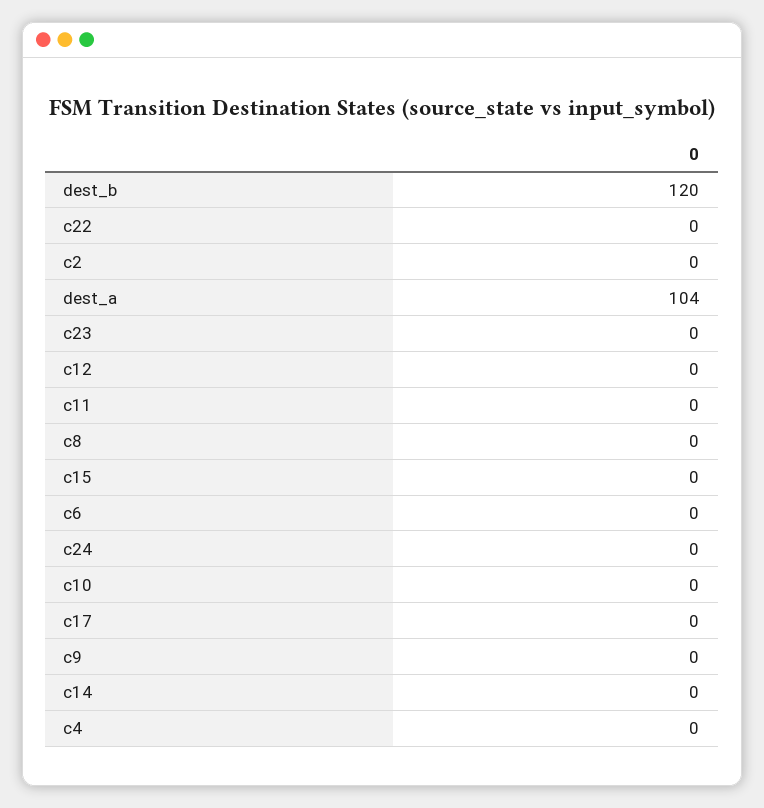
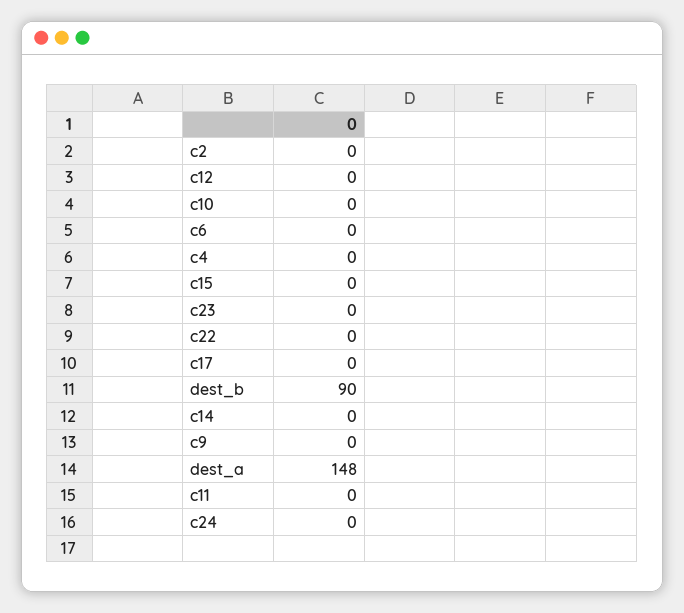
  {
-   "dest_b": 120,
+   "dest_b": 90,
    "c22": 0,
    "c2": 0,
-   "dest_a": 104,
+   "dest_a": 148,
    "c23": 0,
    "c12": 0,
    "c11": 0,
-   "c8": 0,
    "c15": 0,
    "c6": 0,
    "c24": 0,
    "c10": 0,
    "c17": 0,
    "c9": 0,
    "c14": 0,
    "c4": 0
  }

